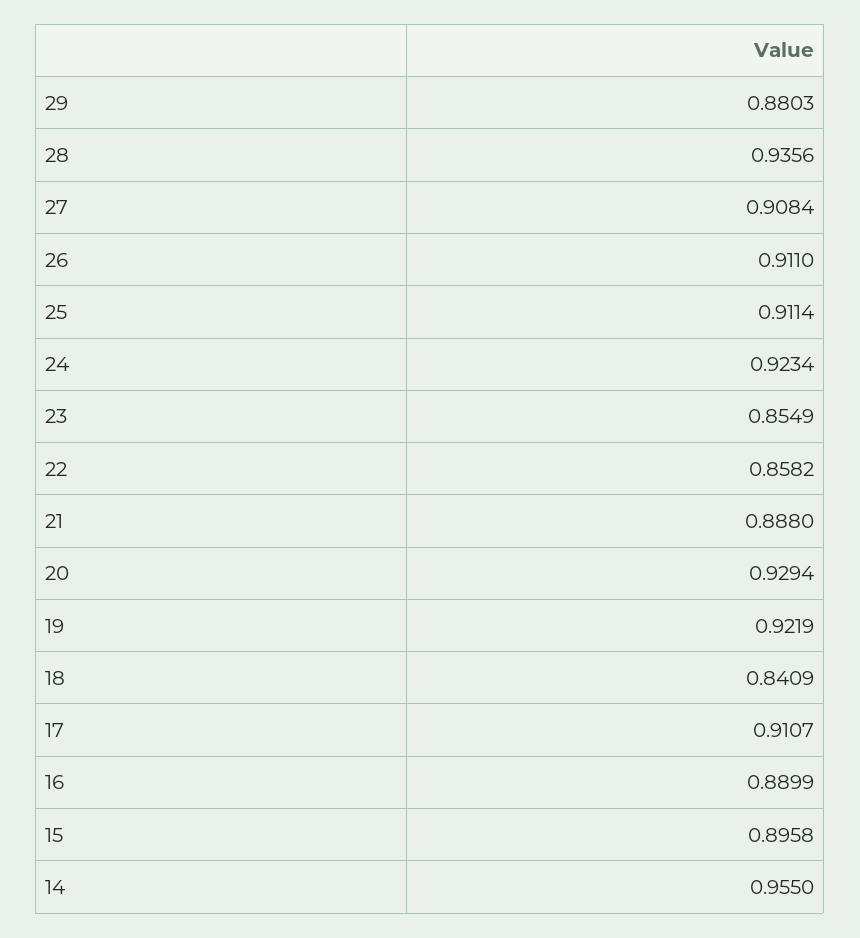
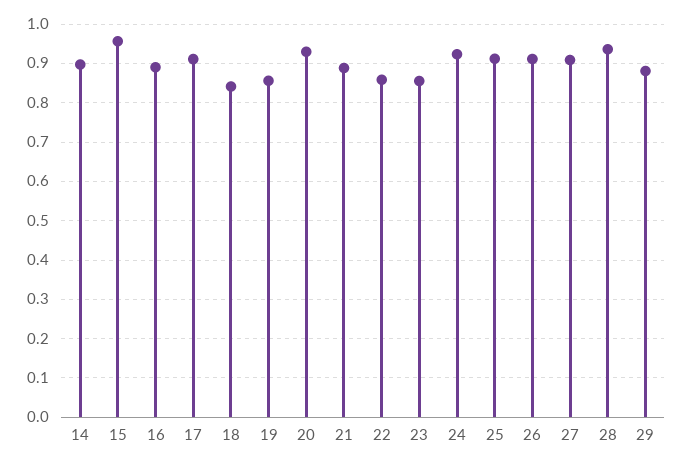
  {
    "29": 0.8803,
    "28": 0.9356,
    "27": 0.9084,
    "26": 0.911,
    "25": 0.9114,
    "24": 0.9234,
    "23": 0.8549,
    "22": 0.8582,
    "21": 0.888,
    "20": 0.9294,
-   "19": 0.9219,
+   "19": 0.86,
    "18": 0.8409,
    "17": 0.9107,
    "16": 0.8899,
-   "15": 0.8958,
+   "15": 0.96,
-   "14": 0.955
+   "14": 0.9
  }

